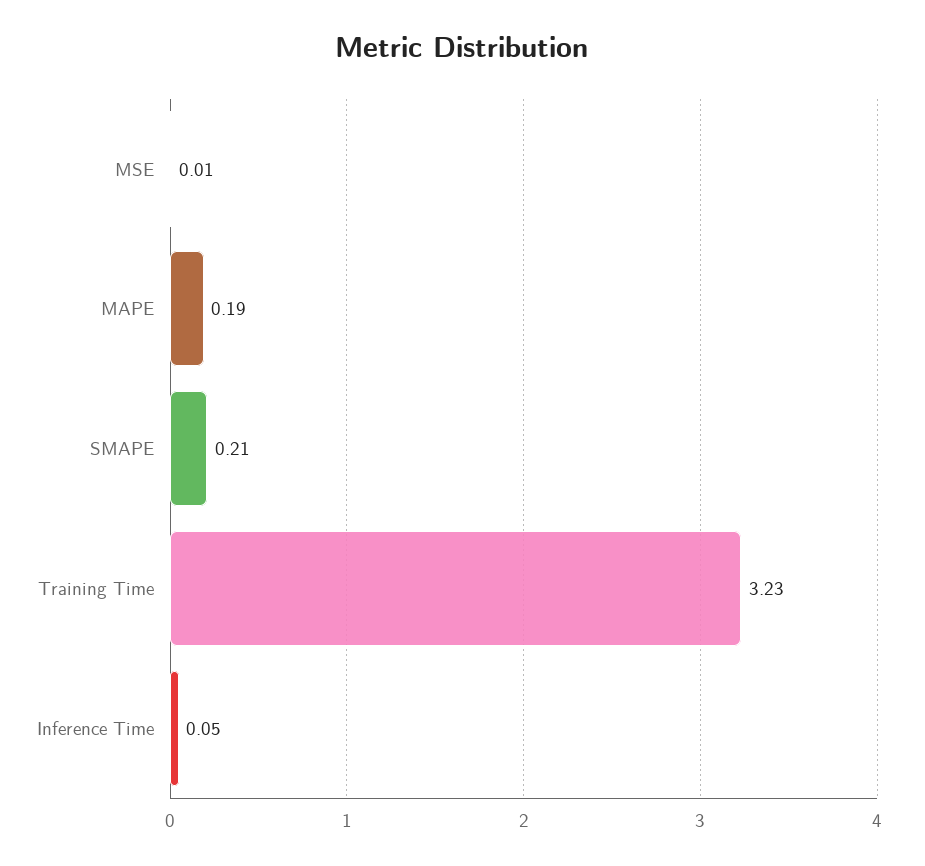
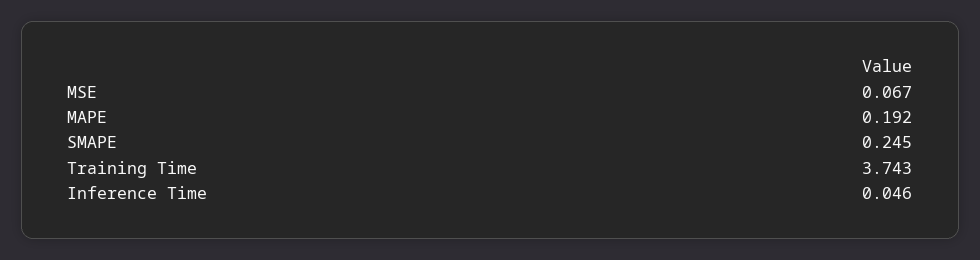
  {
-   "MSE": 0.01,
+   "MSE": 0.067,
    "MAPE": 0.192,
-   "SMAPE": 0.21,
+   "SMAPE": 0.245,
-   "Training Time": 3.23,
+   "Training Time": 3.743,
    "Inference Time": 0.046
  }

